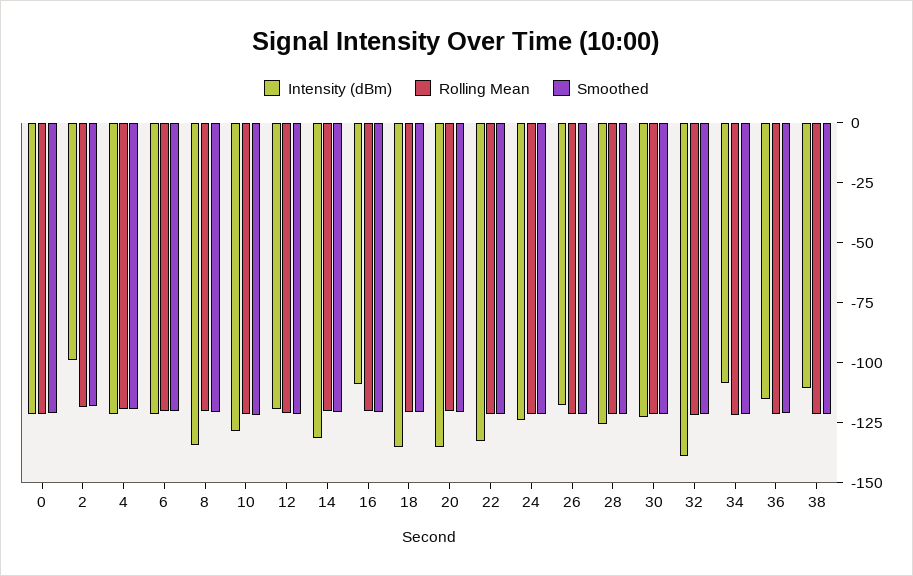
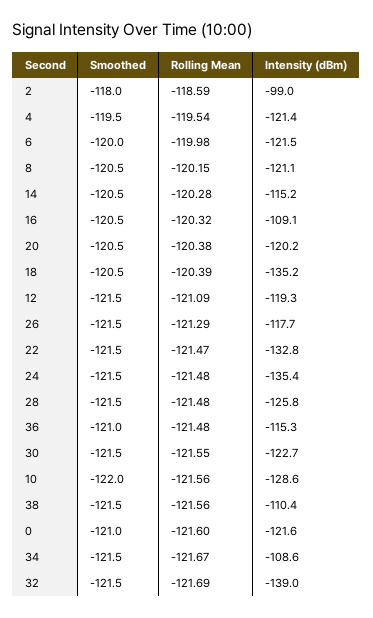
  {
    "Intensity (dBm)": {
      "0": -121.6,
      "2": -99,
      "4": -121.4,
      "6": -121.5,
-     "8": -135,
+     "8": -121.1,
      "10": -128.6,
      "12": -119.3,
-     "14": -130,
+     "14": -115.2,
      "16": -109.1,
      "18": -135.2,
-     "20": -135,
+     "20": -120.2,
      "22": -132.8,
-     "24": -125,
+     "24": -135.4,
      "26": -117.7,
      "28": -125.8,
      "30": -122.7,
      "32": -139,
      "34": -108.6,
      "36": -115.3,
      "38": -110.4
    },
    "Rolling Mean": {
      "0": -121.6,
      "2": -118.59,
      "4": -119.54,
      "6": -119.98,
      "8": -120.15,
      "10": -121.56,
      "12": -121.09,
      "14": -120.28,
      "16": -120.32,
      "18": -120.39,
      "20": -120.38,
      "22": -121.47,
      "24": -121.48,
      "26": -121.29,
      "28": -121.48,
      "30": -121.55,
      "32": -121.69,
      "34": -121.67,
      "36": -121.48,
      "38": -121.56
    },
    "Smoothed": {
      "0": -121,
      "2": -118,
      "4": -119.5,
      "6": -120,
      "8": -120.5,
      "10": -122,
      "12": -121.5,
      "14": -120.5,
      "16": -120.5,
      "18": -120.5,
      "20": -120.5,
      "22": -121.5,
      "24": -121.5,
      "26": -121.5,
      "28": -121.5,
      "30": -121.5,
      "32": -121.5,
      "34": -121.5,
      "36": -121,
      "38": -121.5
    }
  }

